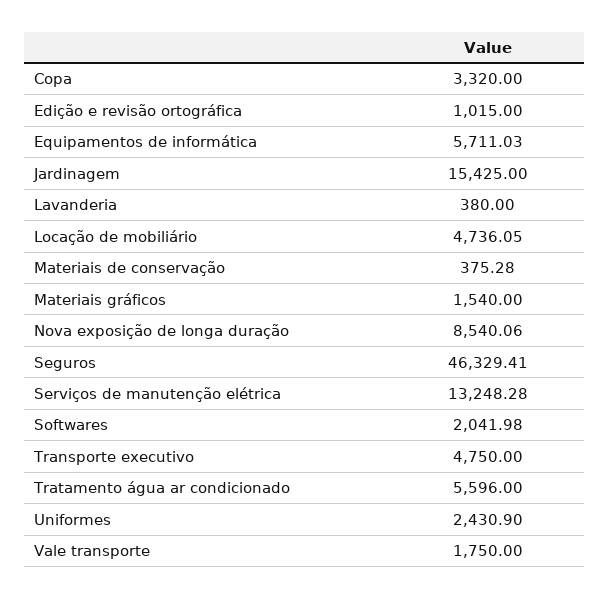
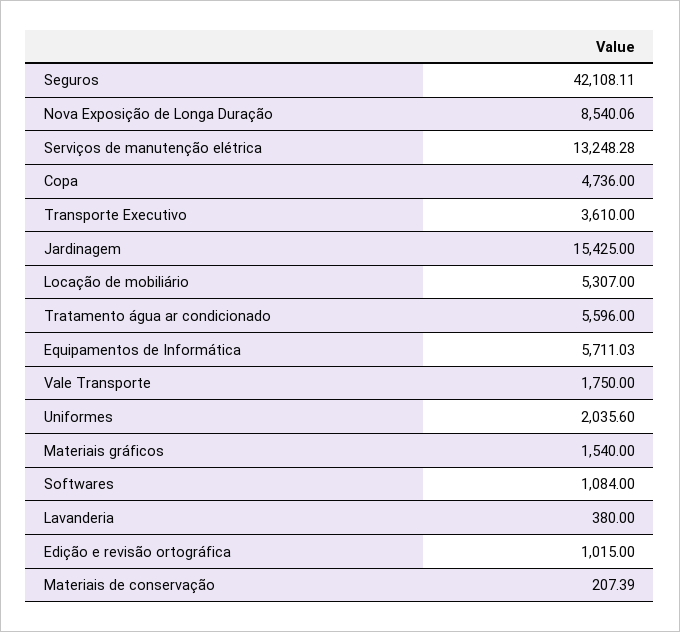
  {
-   "Copa": 3320,
+   "Copa": 4736,
    "Edição e revisão ortográfica": 1015,
    "Equipamentos de informática": 5711.03,
    "Jardinagem": 15425,
    "Lavanderia": 380,
-   "Locação de mobiliário": 4736.05,
+   "Locação de mobiliário": 5307,
-   "Materiais de conservação": 375.28,
+   "Materiais de conservação": 207.39,
    "Materiais gráficos": 1540,
    "Nova exposição de longa duração": 8540.06,
-   "Seguros": 46329.41,
+   "Seguros": 42108.11,
    "Serviços de manutenção elétrica": 13248.28,
-   "Softwares": 2041.98,
+   "Softwares": 1084,
-   "Transporte executivo": 4750,
+   "Transporte executivo": 3610,
    "Tratamento água ar condicionado": 5596,
-   "Uniformes": 2430.9,
+   "Uniformes": 2035.6,
    "Vale transporte": 1750
  }

